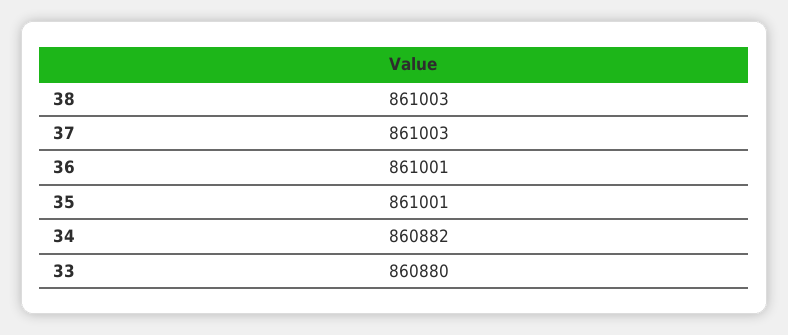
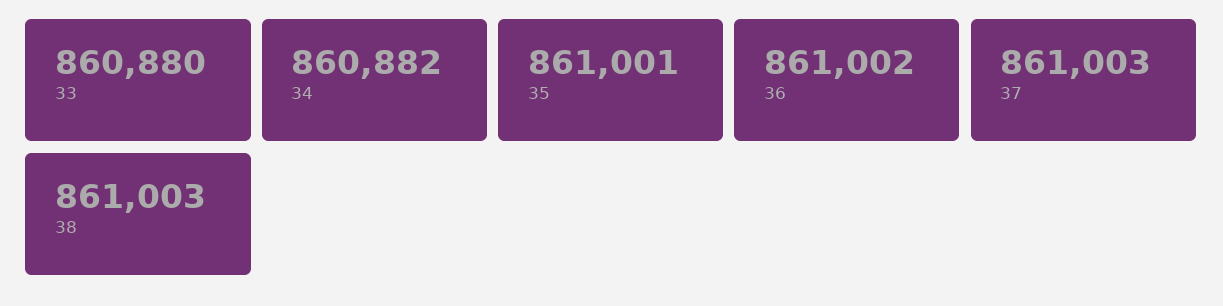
  {
    "38": 861003,
    "37": 861003,
-   "36": 861001,
+   "36": 861002,
    "35": 861001,
    "34": 860882,
    "33": 860880
  }

